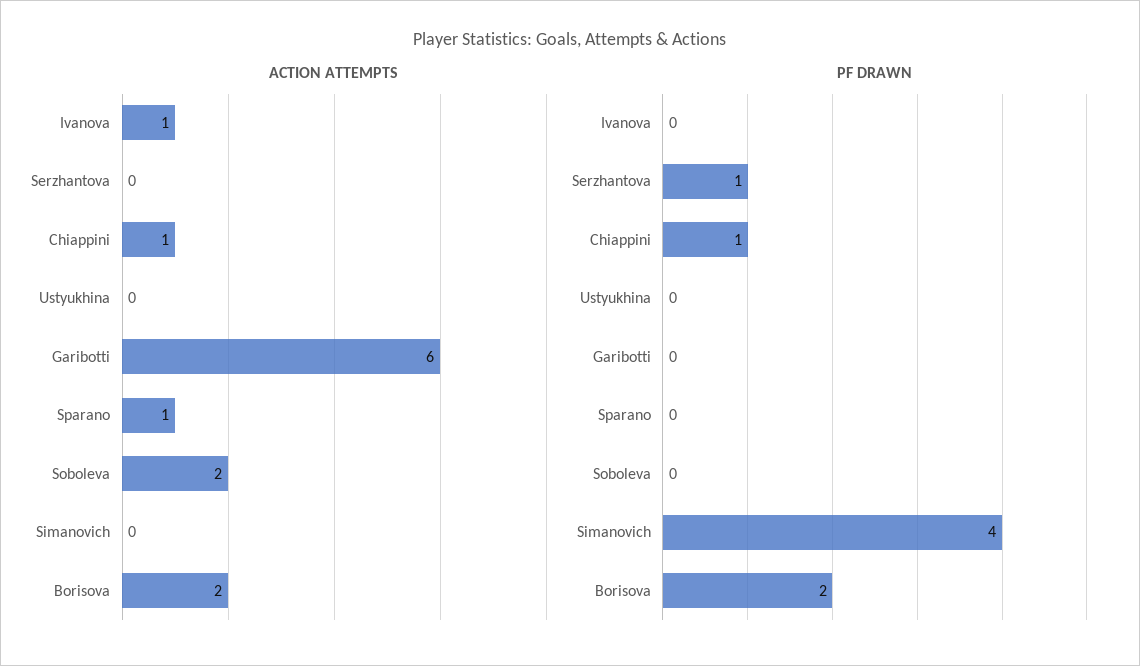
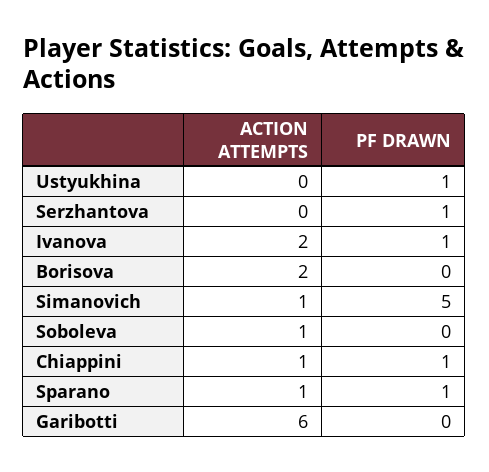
  {
    "ACTION ATTEMPTS": {
-     "Ivanova": 1,
+     "Ivanova": 2,
      "Serzhantova": 0,
      "Chiappini": 1,
      "Ustyukhina": 0,
      "Garibotti": 6,
      "Sparano": 1,
-     "Soboleva": 2,
+     "Soboleva": 1,
-     "Simanovich": 0,
+     "Simanovich": 1,
      "Borisova": 2
    },
    "PF DRAWN": {
-     "Ivanova": 0,
+     "Ivanova": 1,
      "Serzhantova": 1,
      "Chiappini": 1,
-     "Ustyukhina": 0,
+     "Ustyukhina": 1,
      "Garibotti": 0,
-     "Sparano": 0,
+     "Sparano": 1,
      "Soboleva": 0,
-     "Simanovich": 4,
+     "Simanovich": 5,
-     "Borisova": 2
+     "Borisova": 0
    }
  }

